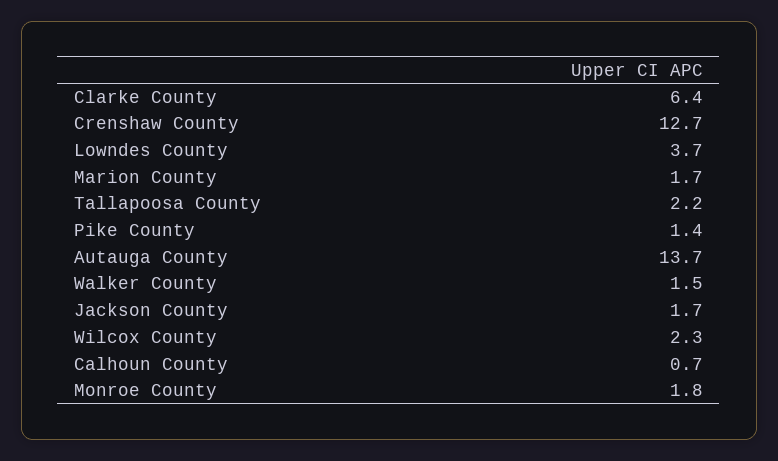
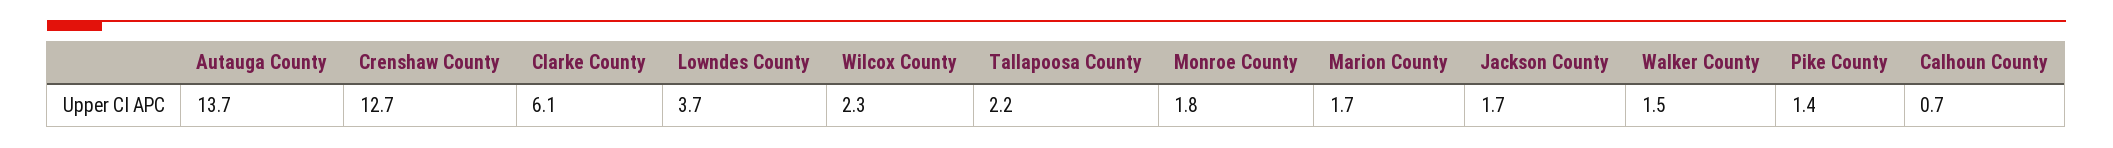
  {
-   "Clarke County": 6.4,
+   "Clarke County": 6.1,
    "Crenshaw County": 12.7,
    "Lowndes County": 3.7,
    "Marion County": 1.7,
    "Tallapoosa County": 2.2,
    "Pike County": 1.4,
    "Autauga County": 13.7,
    "Walker County": 1.5,
    "Jackson County": 1.7,
    "Wilcox County": 2.3,
    "Calhoun County": 0.7,
    "Monroe County": 1.8
  }

